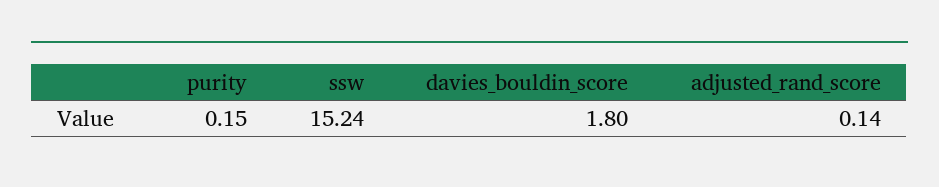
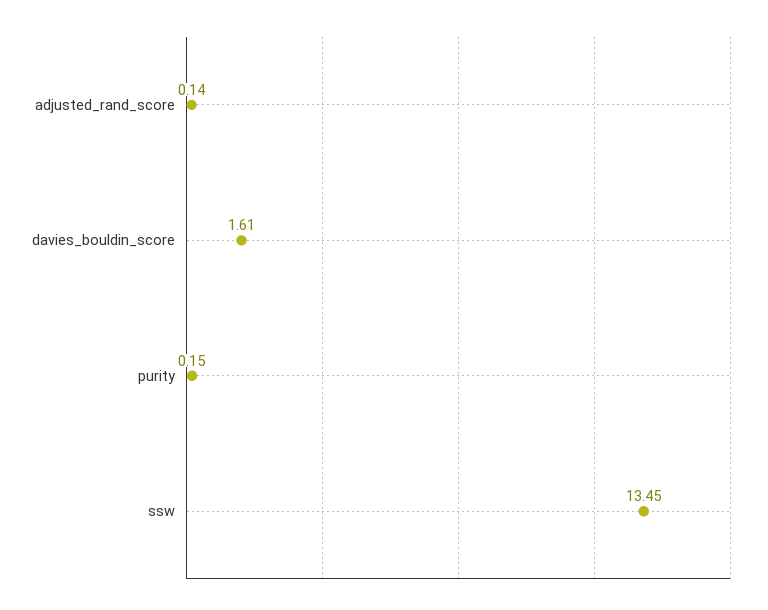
  {
    "purity": 0.15,
-   "ssw": 15.24,
+   "ssw": 13.45,
-   "davies_bouldin_score": 1.8,
+   "davies_bouldin_score": 1.61,
    "adjusted_rand_score": 0.14
  }

